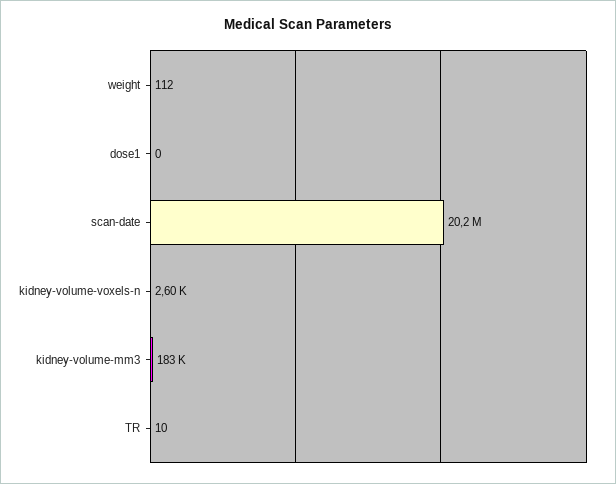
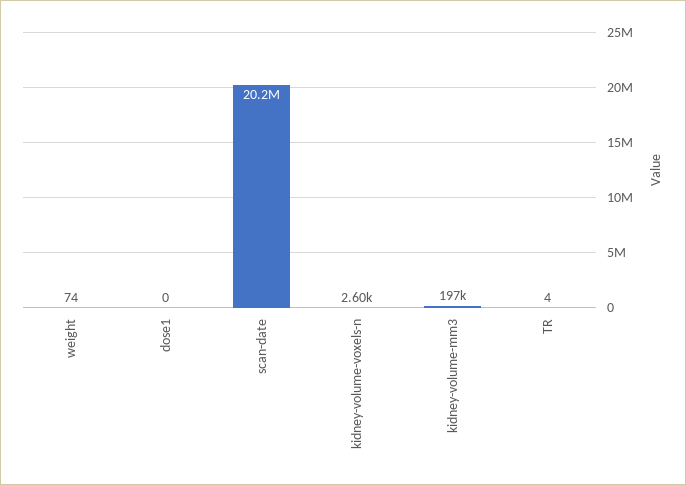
  {
-   "weight": 112,
+   "weight": 74,
    "dose1": 0,
    "scan-date": 20200000,
    "kidney-volume-voxels-n": 2600,
-   "kidney-volume-mm3": 183000,
+   "kidney-volume-mm3": 197000,
-   "TR": 10
+   "TR": 4
  }

